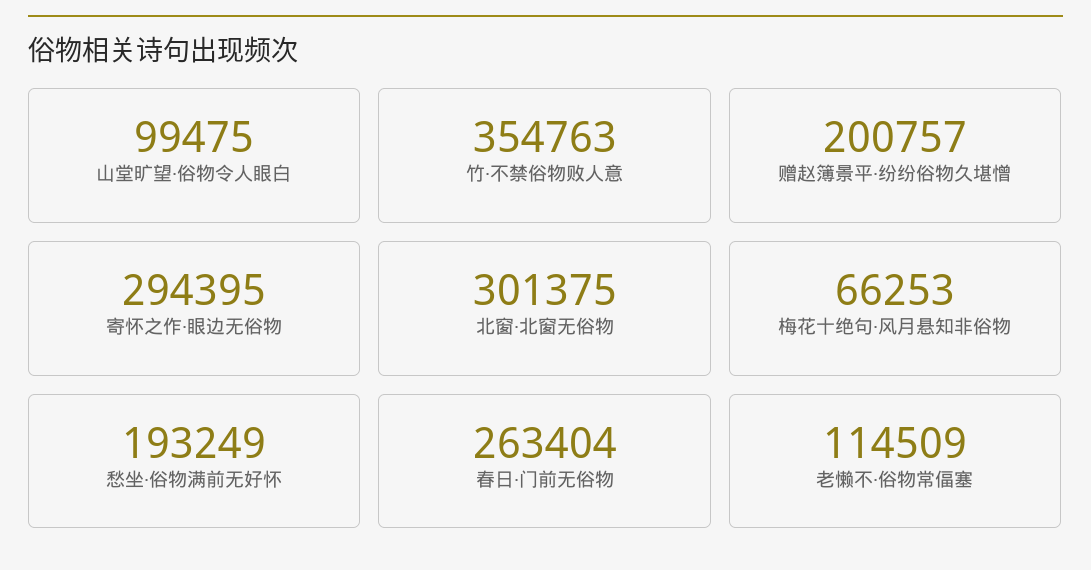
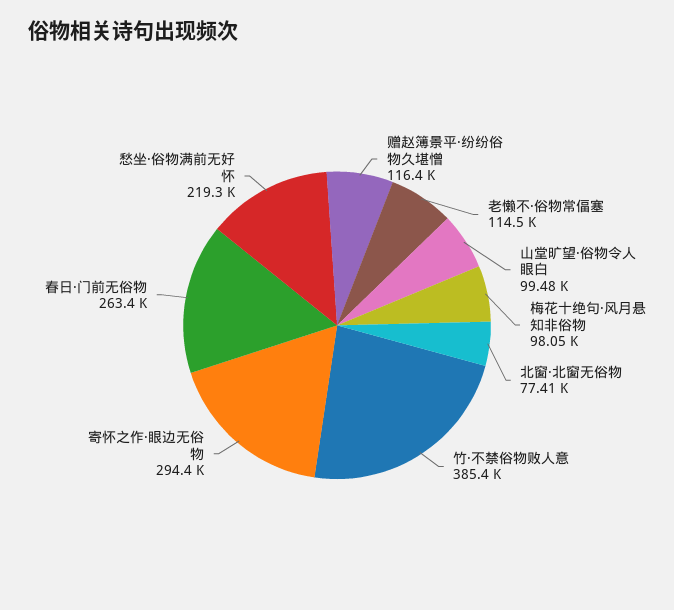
  {
    "山堂旷望·俗物令人眼白": 99475,
-   "竹·不禁俗物败人意": 354763,
+   "竹·不禁俗物败人意": 385400,
-   "赠赵簿景平·纷纷俗物久堪憎": 200757,
+   "赠赵簿景平·纷纷俗物久堪憎": 116400,
    "寄怀之作·眼边无俗物": 294395,
-   "北窗·北窗无俗物": 301375,
+   "北窗·北窗无俗物": 77410,
-   "梅花十绝句·风月悬知非俗物": 66253,
+   "梅花十绝句·风月悬知非俗物": 98050,
-   "愁坐·俗物满前无好怀": 193249,
+   "愁坐·俗物满前无好怀": 219300,
    "春日·门前无俗物": 263404,
    "老懒不·俗物常偪塞": 114509
  }

